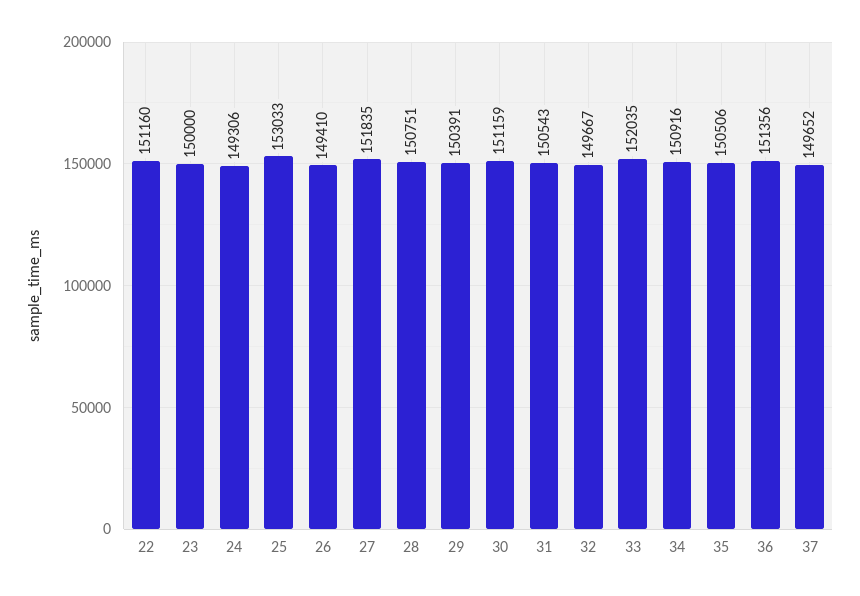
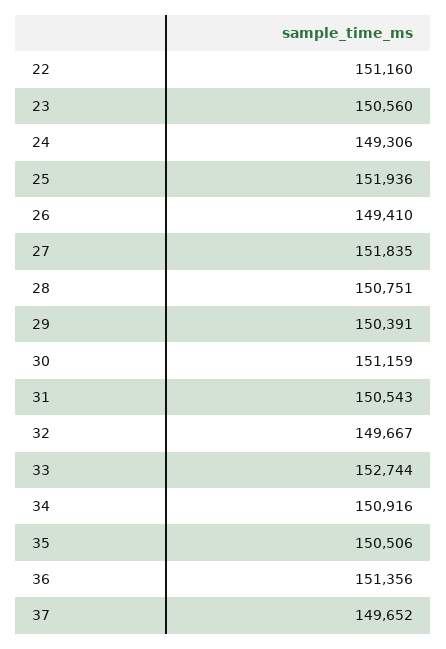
  {
    "22": 151160,
-   "23": 150000,
+   "23": 150560,
    "24": 149306,
-   "25": 153033,
+   "25": 151936,
    "26": 149410,
    "27": 151835,
    "28": 150751,
    "29": 150391,
    "30": 151159,
    "31": 150543,
    "32": 149667,
-   "33": 152035,
+   "33": 152744,
    "34": 150916,
    "35": 150506,
    "36": 151356,
    "37": 149652
  }

